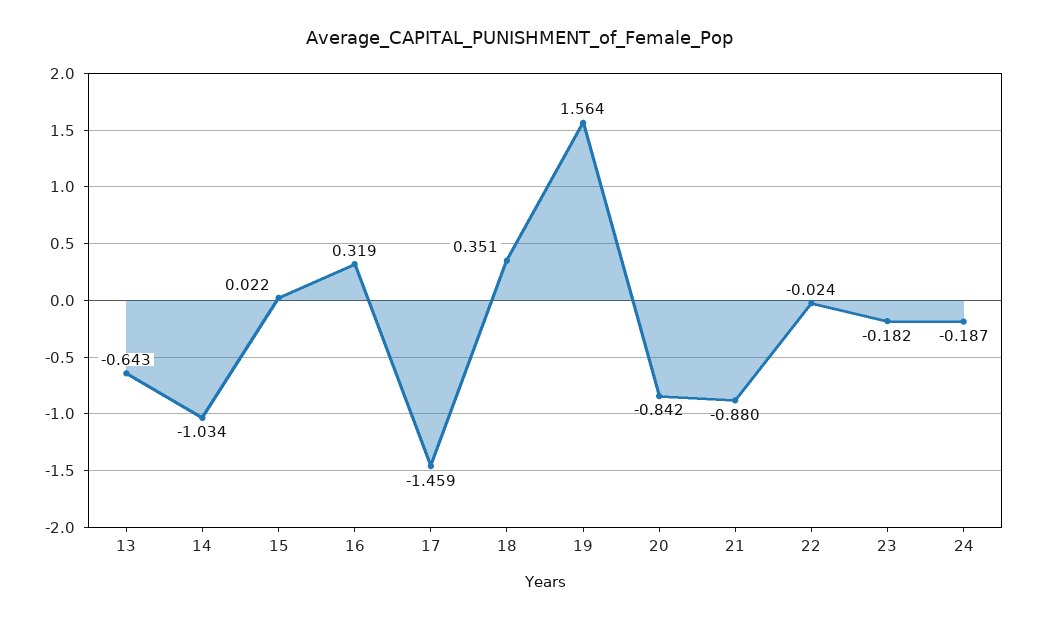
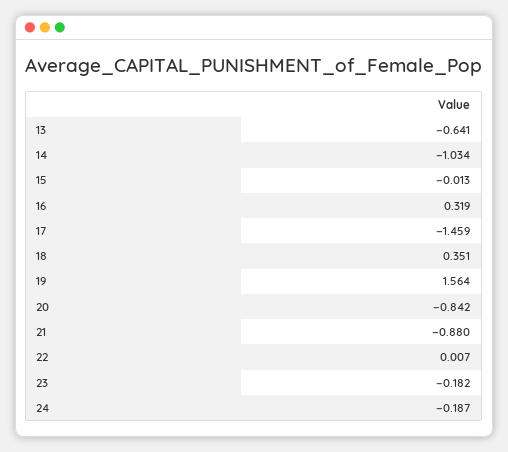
  {
-   "13": -0.643,
+   "13": -0.641,
    "14": -1.034,
-   "15": 0.022,
+   "15": -0.013,
    "16": 0.319,
    "17": -1.459,
    "18": 0.351,
    "19": 1.564,
    "20": -0.842,
    "21": -0.88,
-   "22": -0.024,
+   "22": 0.007,
    "23": -0.182,
    "24": -0.187
  }

